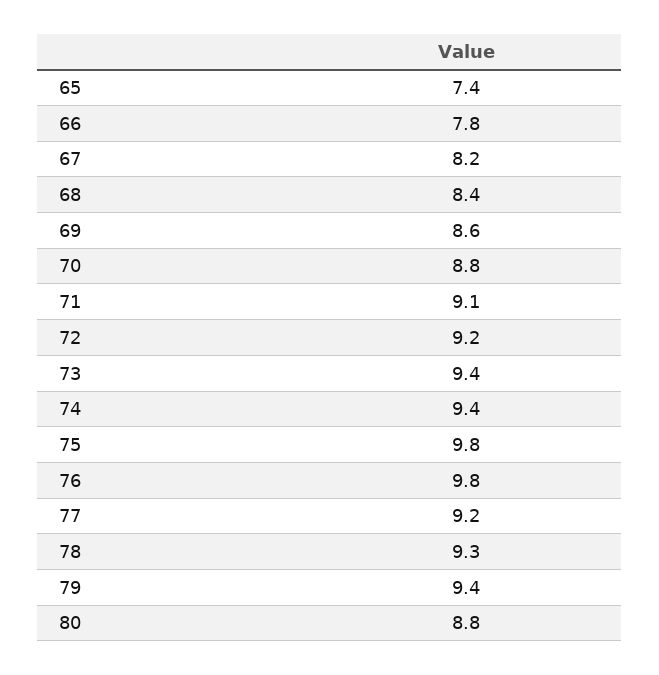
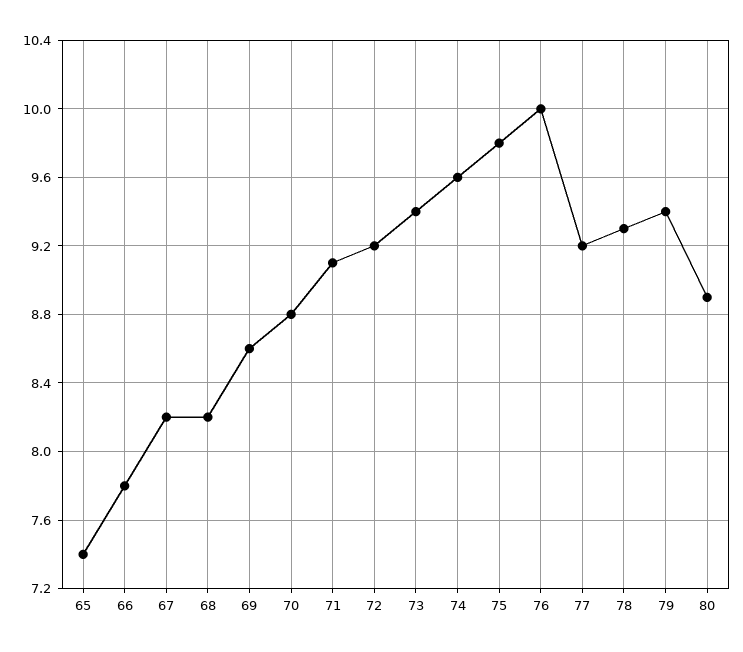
  {
    "65": 7.4,
    "66": 7.8,
    "67": 8.2,
-   "68": 8.4,
+   "68": 8.2,
    "69": 8.6,
    "70": 8.8,
    "71": 9.1,
    "72": 9.2,
    "73": 9.4,
-   "74": 9.4,
+   "74": 9.6,
    "75": 9.8,
-   "76": 9.8,
+   "76": 10,
    "77": 9.2,
    "78": 9.3,
    "79": 9.4,
-   "80": 8.8
+   "80": 8.9
  }

